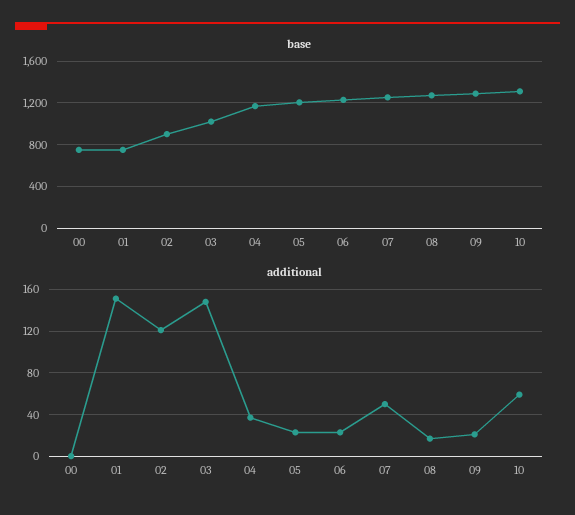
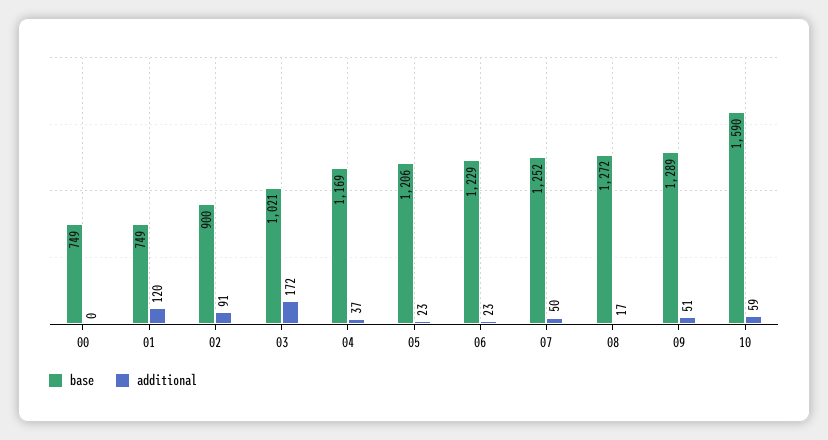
  {
    "base": {
      "00": 749,
      "01": 749,
      "02": 900,
      "03": 1021,
      "04": 1169,
      "05": 1206,
      "06": 1229,
      "07": 1252,
      "08": 1272,
      "09": 1289,
-     "10": 1300
+     "10": 1590
    },
    "additional": {
      "00": 0,
-     "01": 150,
+     "01": 120,
-     "02": 120,
+     "02": 91,
-     "03": 150,
+     "03": 172,
      "04": 37,
      "05": 23,
      "06": 23,
      "07": 50,
      "08": 17,
-     "09": 20,
+     "09": 51,
      "10": 59
    }
  }

